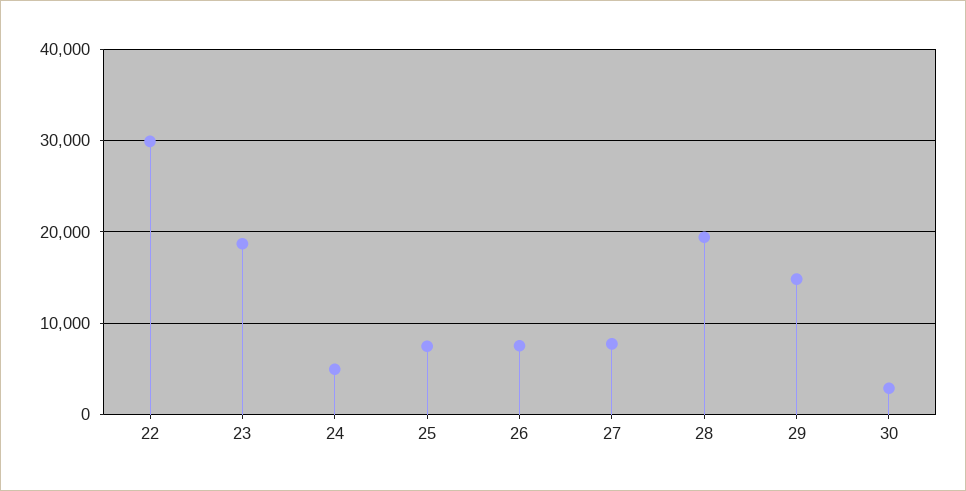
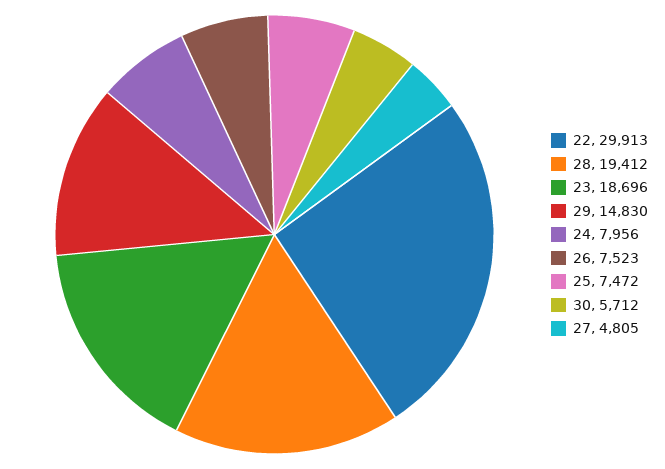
  {
    "22": 29913,
    "23": 18696,
-   "24": 5000,
+   "24": 7956,
    "25": 7472,
    "26": 7523,
-   "27": 8000,
+   "27": 4805,
    "28": 19412,
    "29": 14830,
-   "30": 3000
+   "30": 5712
  }

